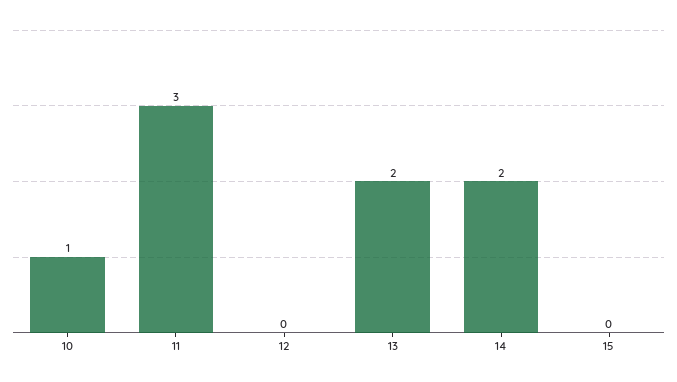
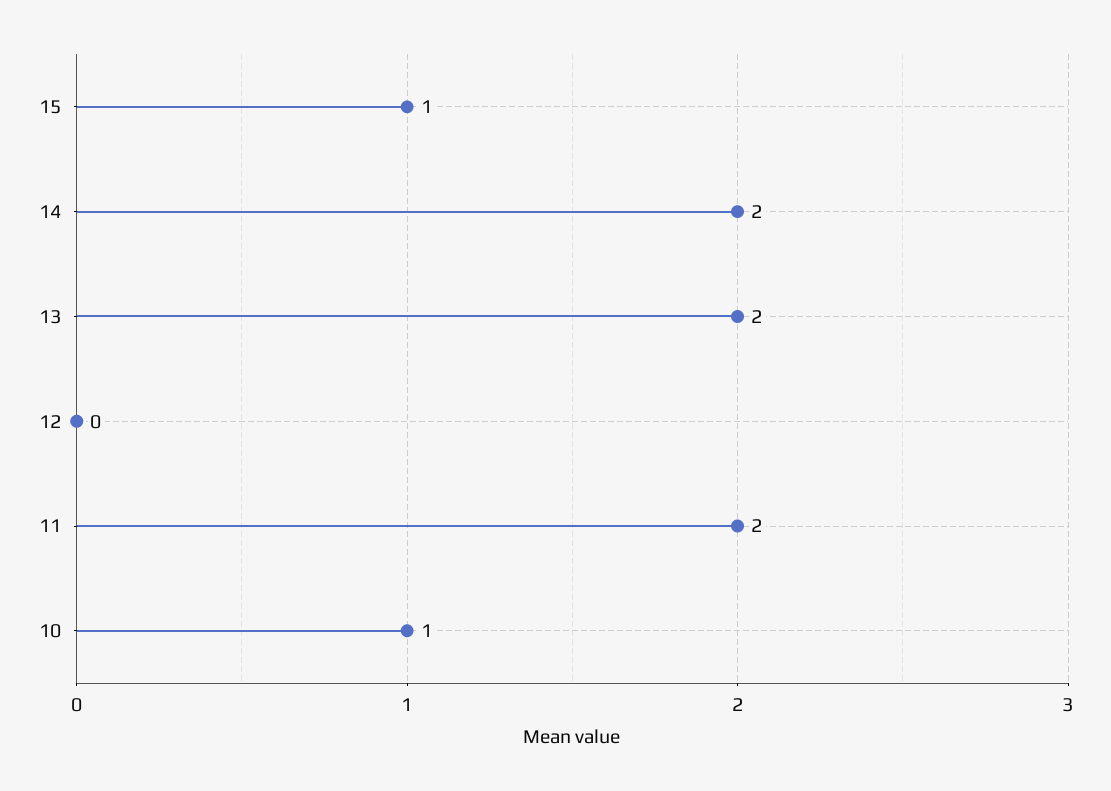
  {
    "10": 1,
-   "11": 3,
+   "11": 2,
    "12": 0,
    "13": 2,
    "14": 2,
-   "15": 0
+   "15": 1
  }

